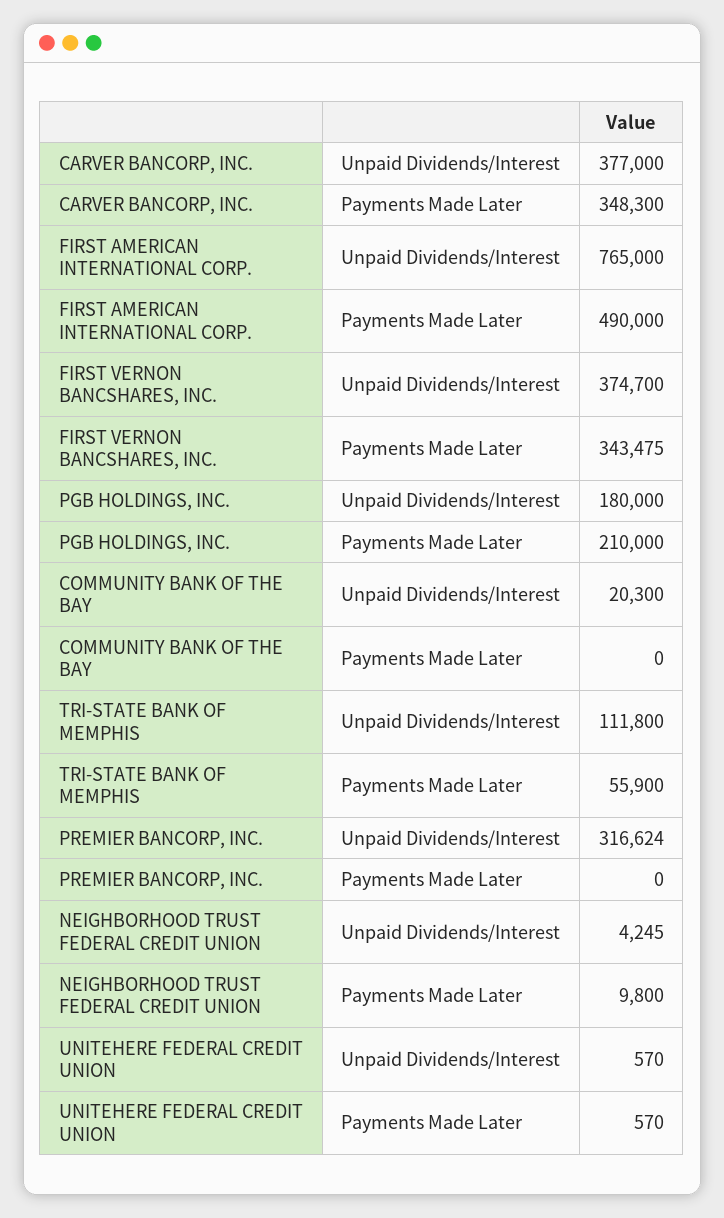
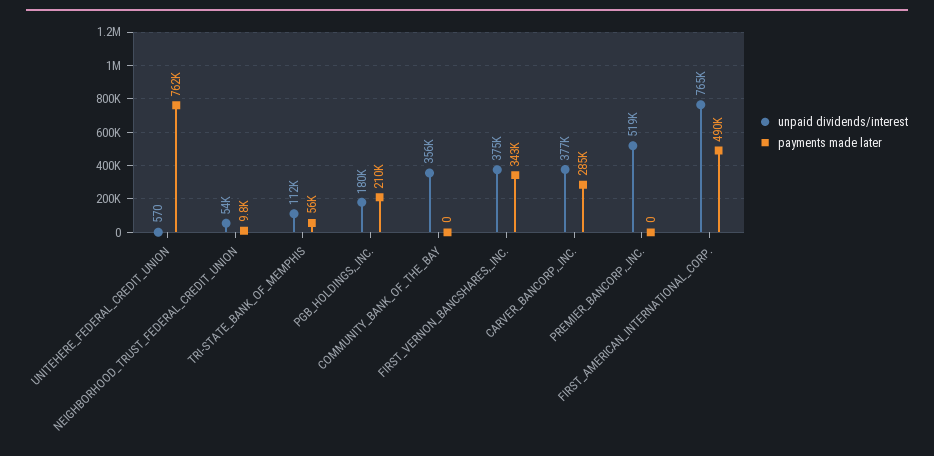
  {
    "Unpaid Dividends/Interest": {
      "CARVER BANCORP, INC.": 377000,
      "FIRST AMERICAN INTERNATIONAL CORP.": 765000,
      "FIRST VERNON BANCSHARES, INC.": 374700,
      "PGB HOLDINGS, INC.": 180000,
-     "COMMUNITY BANK OF THE BAY": 20300,
+     "COMMUNITY BANK OF THE BAY": 356000,
      "TRI-STATE BANK OF MEMPHIS": 111800,
-     "PREMIER BANCORP, INC.": 316624,
+     "PREMIER BANCORP, INC.": 519000,
-     "NEIGHBORHOOD TRUST FEDERAL CREDIT UNION": 4245,
+     "NEIGHBORHOOD TRUST FEDERAL CREDIT UNION": 54000,
      "UNITEHERE FEDERAL CREDIT UNION": 570
    },
    "Payments Made Later": {
-     "CARVER BANCORP, INC.": 348300,
+     "CARVER BANCORP, INC.": 285000,
      "FIRST AMERICAN INTERNATIONAL CORP.": 490000,
      "FIRST VERNON BANCSHARES, INC.": 343475,
      "PGB HOLDINGS, INC.": 210000,
      "COMMUNITY BANK OF THE BAY": 0,
      "TRI-STATE BANK OF MEMPHIS": 55900,
      "PREMIER BANCORP, INC.": 0,
      "NEIGHBORHOOD TRUST FEDERAL CREDIT UNION": 9800,
-     "UNITEHERE FEDERAL CREDIT UNION": 570
+     "UNITEHERE FEDERAL CREDIT UNION": 762000
    }
  }

